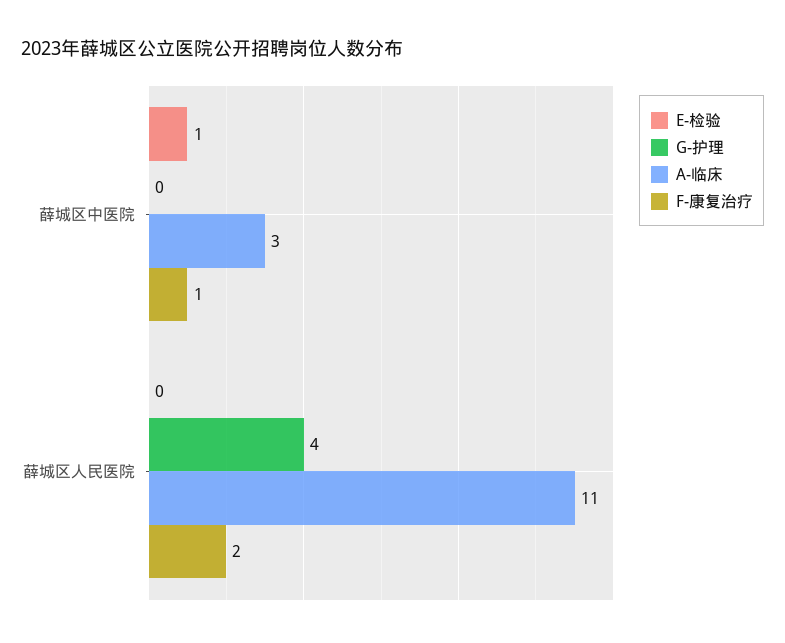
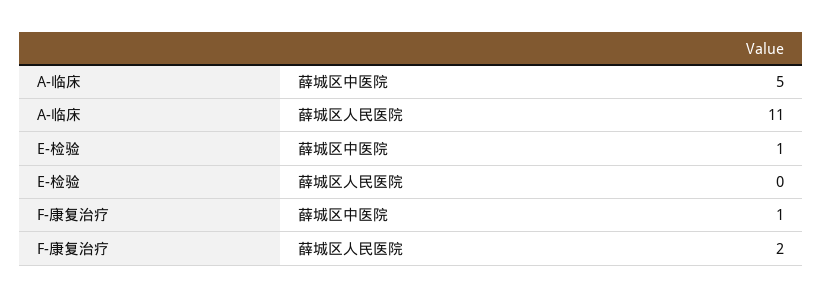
  {
    "E-检验": {
      "薛城区中医院": 1,
      "薛城区人民医院": 0
    },
-   "G-护理": {
-     "薛城区中医院": 0,
-     "薛城区人民医院": 4
-   },
    "A-临床": {
-     "薛城区中医院": 3,
+     "薛城区中医院": 5,
      "薛城区人民医院": 11
    },
    "F-康复治疗": {
      "薛城区中医院": 1,
      "薛城区人民医院": 2
    }
  }

